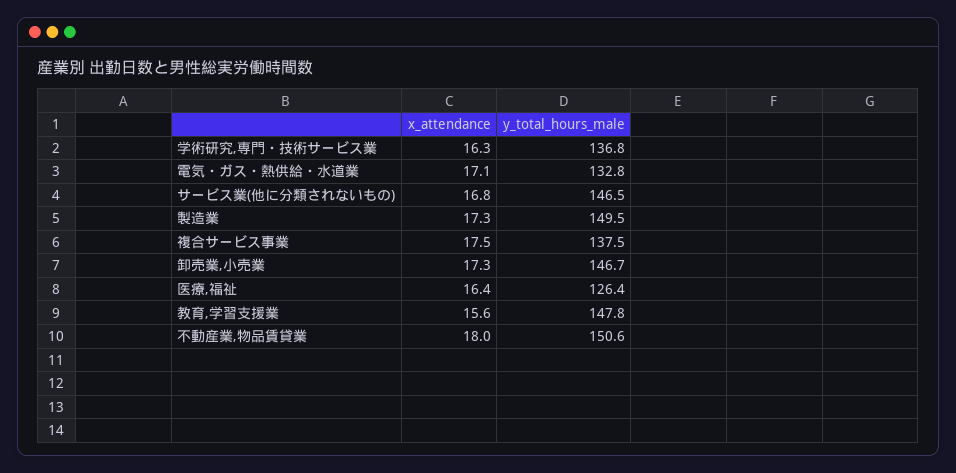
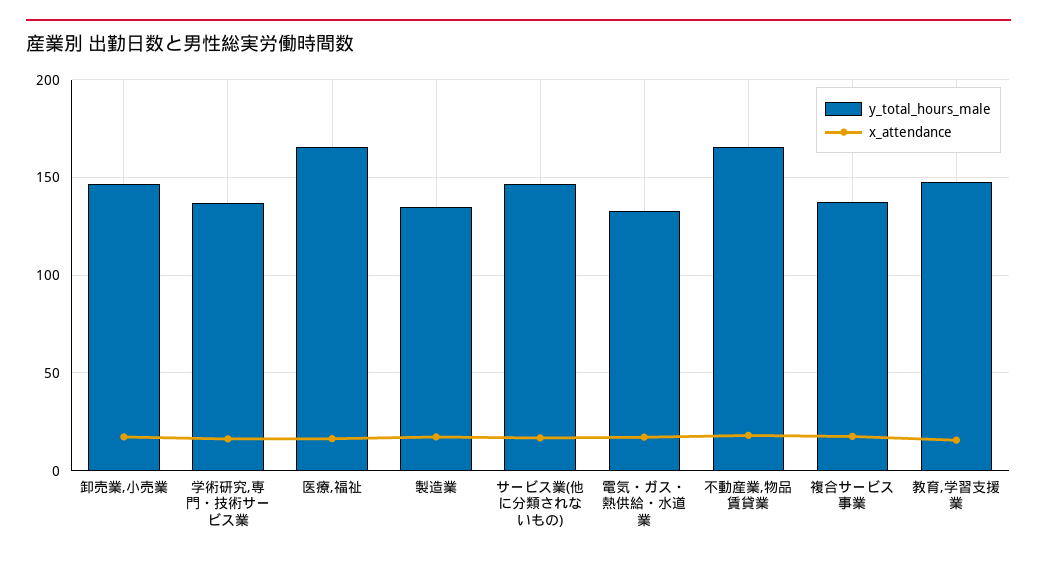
  {
    "x_attendance": {
      "学術研究,専門・技術サービス業": 16.3,
      "電気・ガス・熱供給・水道業": 17.1,
      "サービス業(他に分類されないもの)": 16.8,
      "製造業": 17.3,
      "複合サービス事業": 17.5,
      "卸売業,小売業": 17.3,
      "医療,福祉": 16.4,
      "教育,学習支援業": 15.6,
      "不動産業,物品賃貸業": 18
    },
    "y_total_hours_male": {
      "学術研究,専門・技術サービス業": 136.8,
      "電気・ガス・熱供給・水道業": 132.8,
      "サービス業(他に分類されないもの)": 146.5,
-     "製造業": 149.5,
+     "製造業": 135,
      "複合サービス事業": 137.5,
      "卸売業,小売業": 146.7,
-     "医療,福祉": 126.4,
+     "医療,福祉": 165,
      "教育,学習支援業": 147.8,
-     "不動産業,物品賃貸業": 150.6
+     "不動産業,物品賃貸業": 165
    }
  }

